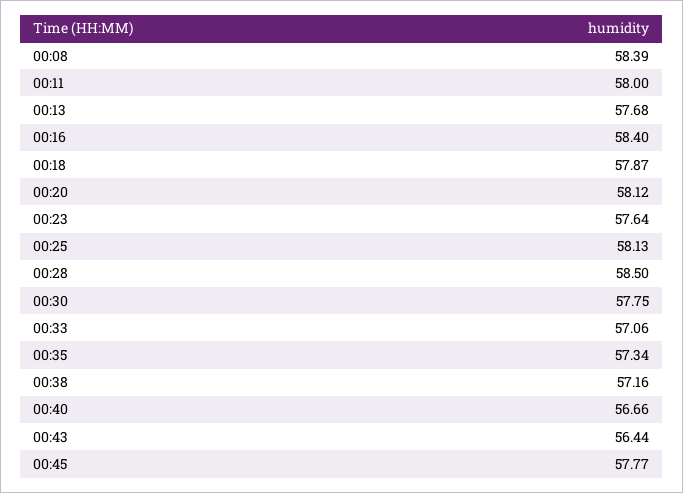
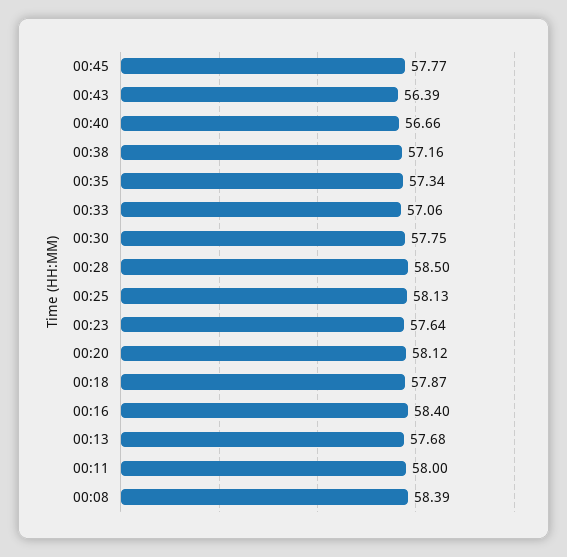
  {
    "00:08": 58.39,
    "00:11": 58,
    "00:13": 57.68,
    "00:16": 58.4,
    "00:18": 57.87,
    "00:20": 58.12,
    "00:23": 57.64,
    "00:25": 58.13,
    "00:28": 58.5,
    "00:30": 57.75,
    "00:33": 57.06,
    "00:35": 57.34,
    "00:38": 57.16,
    "00:40": 56.66,
-   "00:43": 56.44,
+   "00:43": 56.39,
    "00:45": 57.77
  }

